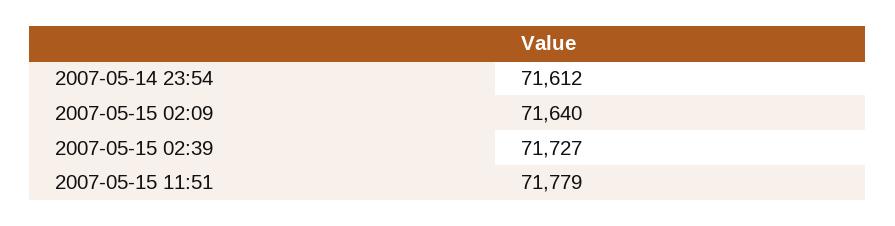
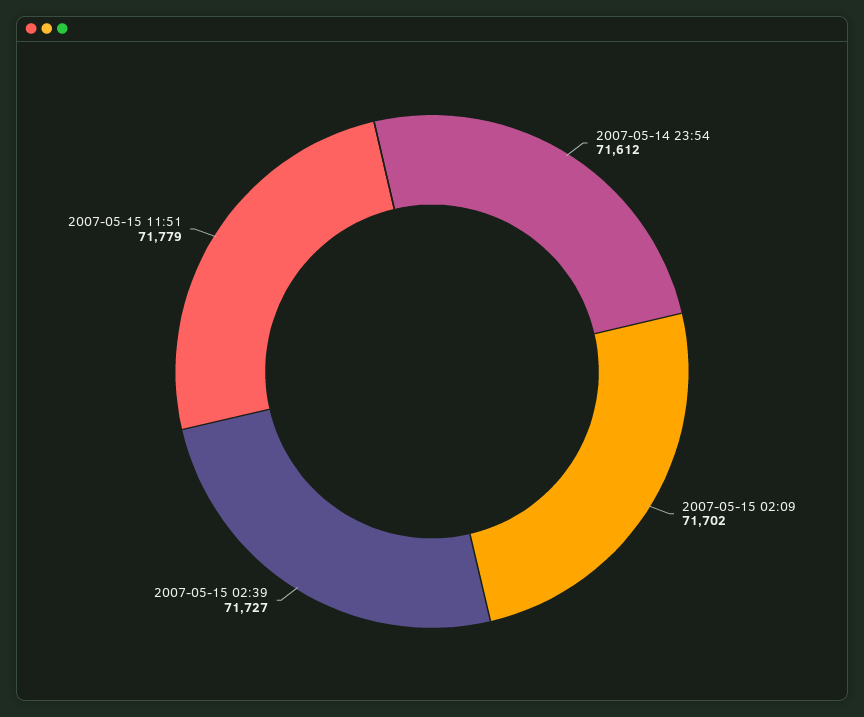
  {
    "2007-05-14 23:54": 71612,
-   "2007-05-15 02:09": 71640,
+   "2007-05-15 02:09": 71702,
    "2007-05-15 02:39": 71727,
    "2007-05-15 11:51": 71779
  }

